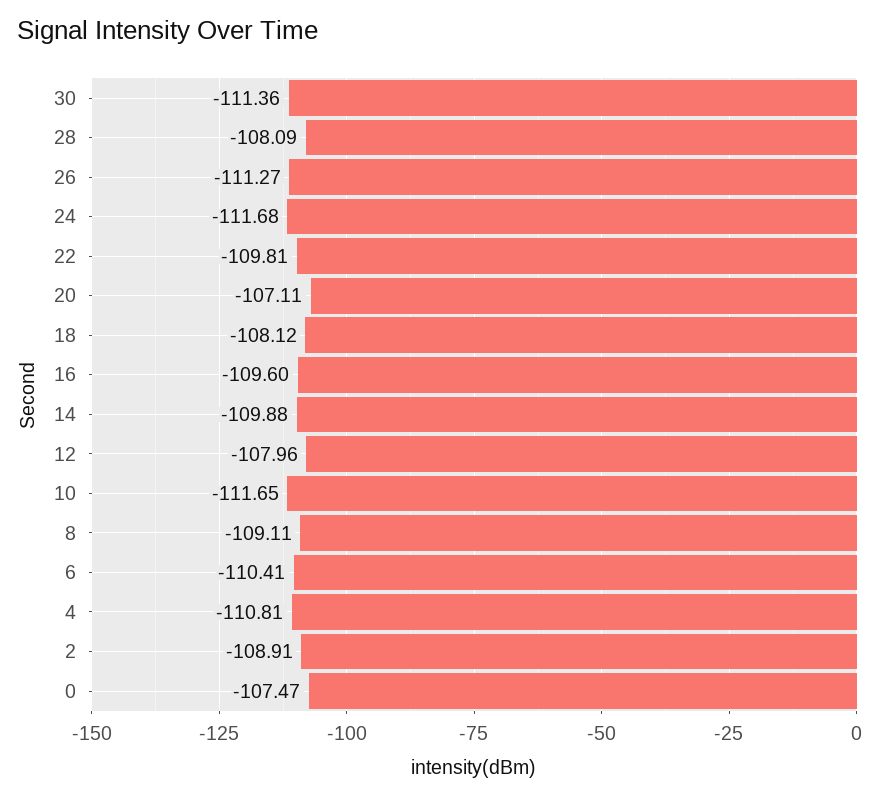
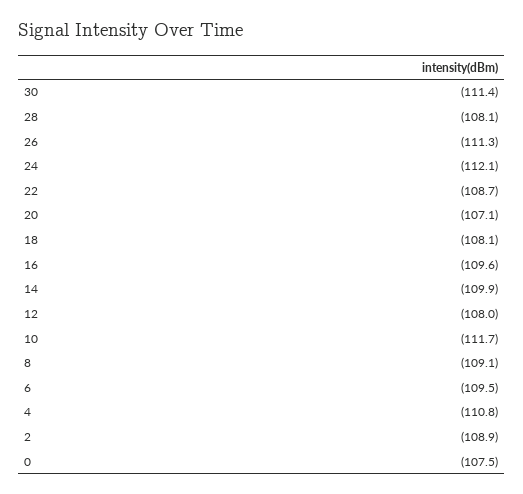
  {
    "30": -111.36,
    "28": -108.09,
    "26": -111.27,
-   "24": -111.68,
+   "24": -112.1,
-   "22": -109.81,
+   "22": -108.7,
    "20": -107.11,
    "18": -108.12,
    "16": -109.6,
    "14": -109.88,
    "12": -107.96,
    "10": -111.65,
    "8": -109.11,
-   "6": -110.41,
+   "6": -109.5,
    "4": -110.81,
    "2": -108.91,
    "0": -107.47
  }

